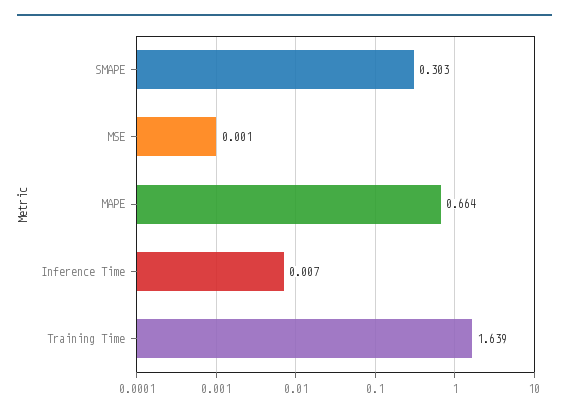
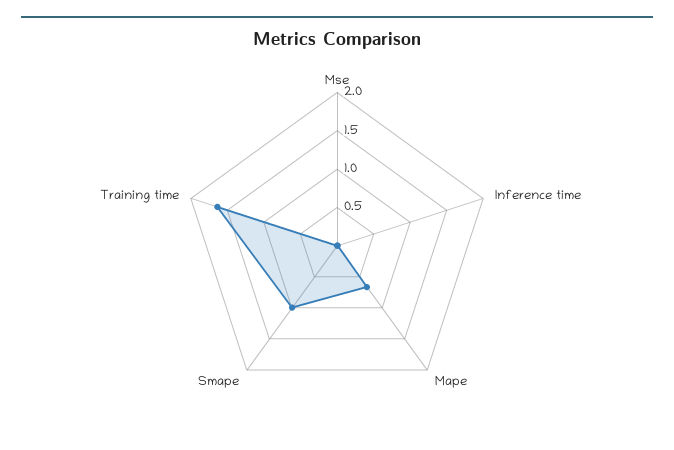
  {
-   "SMAPE": 0.303,
+   "SMAPE": 1,
    "MSE": 0.001,
    "MAPE": 0.664,
    "Inference Time": 0.007,
    "Training Time": 1.639
  }

